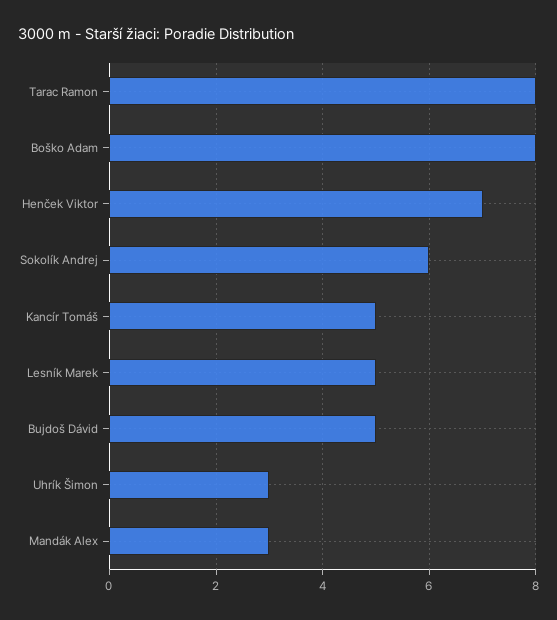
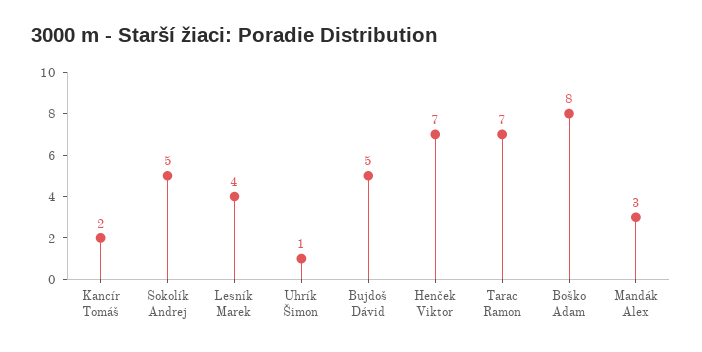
  {
-   "Tarac Ramon": 8,
+   "Tarac Ramon": 7,
    "Boško Adam": 8,
    "Henček Viktor": 7,
-   "Sokolík Andrej": 6,
+   "Sokolík Andrej": 5,
-   "Kancír Tomáš": 5,
+   "Kancír Tomáš": 2,
-   "Lesník Marek": 5,
+   "Lesník Marek": 4,
    "Bujdoš Dávid": 5,
-   "Uhrík Šimon": 3,
+   "Uhrík Šimon": 1,
    "Mandák Alex": 3
  }

